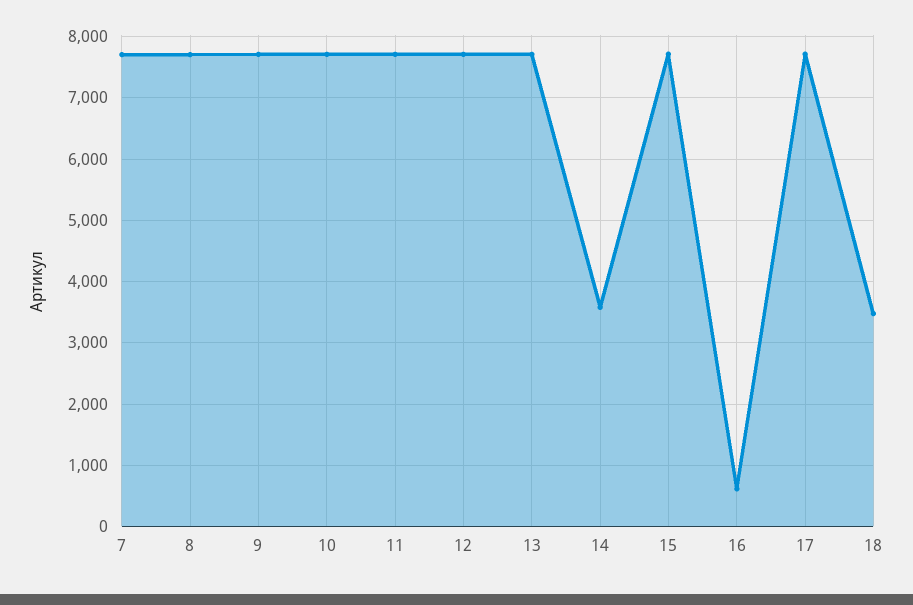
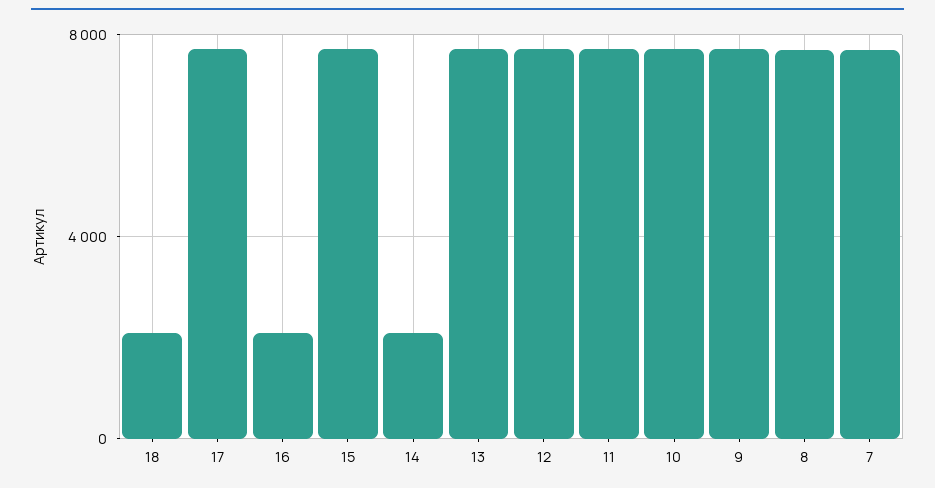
  {
    "7": 7700,
    "8": 7700,
    "9": 7700,
    "10": 7700,
    "11": 7700,
    "12": 7700,
    "13": 7700,
-   "14": 3600,
+   "14": 2000,
    "15": 7700,
-   "16": 600,
+   "16": 2000,
    "17": 7700,
-   "18": 3500
+   "18": 2000
  }

